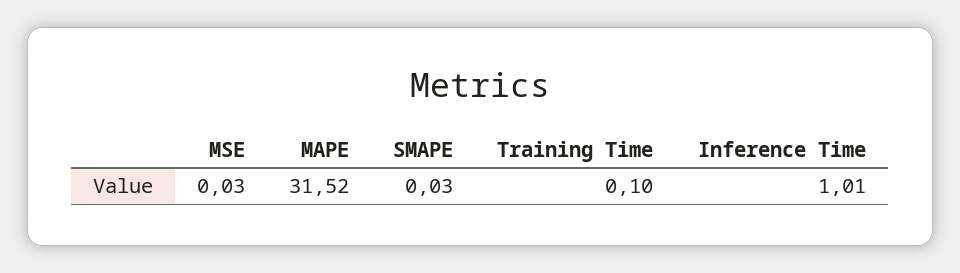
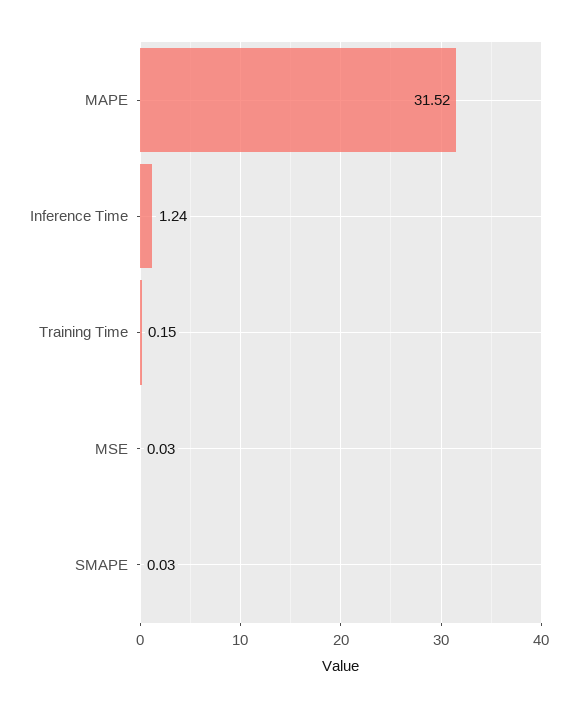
  {
    "MSE": 0.03,
    "MAPE": 31.52,
    "SMAPE": 0.03,
-   "Training Time": 0.1,
+   "Training Time": 0.15,
-   "Inference Time": 1.01
+   "Inference Time": 1.24
  }

